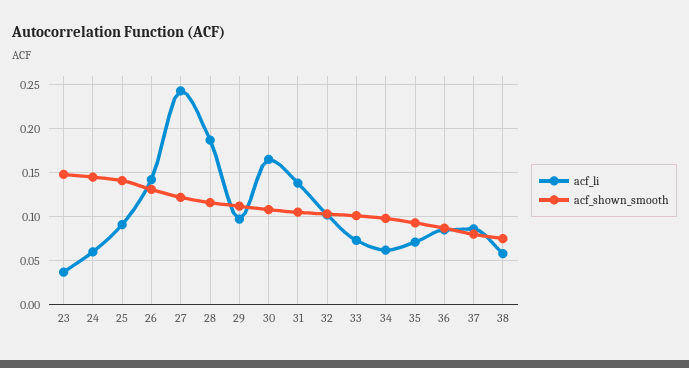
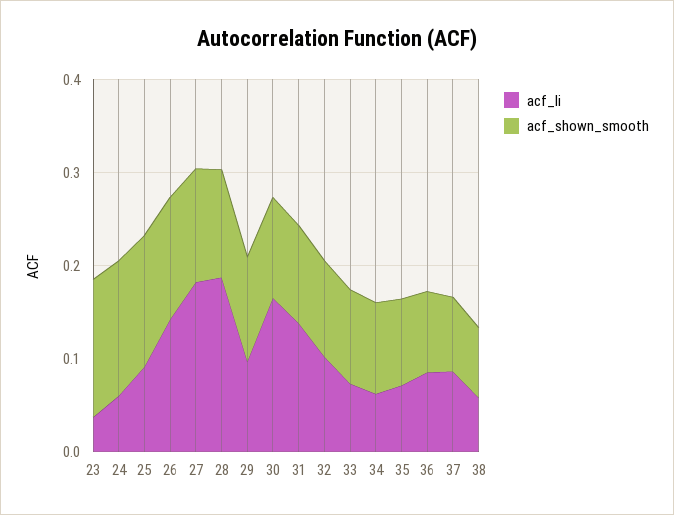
  {
    "acf_li": {
      "23": 0.04,
      "24": 0.06,
      "25": 0.09,
      "26": 0.14,
-     "27": 0.24,
+     "27": 0.18,
      "28": 0.19,
      "29": 0.1,
      "30": 0.17,
      "31": 0.14,
      "32": 0.1,
      "33": 0.07,
      "34": 0.06,
      "35": 0.07,
      "36": 0.09,
      "37": 0.09,
      "38": 0.06
    },
    "acf_shown_smooth": {
      "23": 0.15,
      "24": 0.15,
      "25": 0.14,
      "26": 0.13,
      "27": 0.12,
      "28": 0.12,
      "29": 0.11,
      "30": 0.11,
      "31": 0.11,
      "32": 0.1,
      "33": 0.1,
      "34": 0.1,
      "35": 0.09,
      "36": 0.09,
      "37": 0.08,
      "38": 0.08
    }
  }

